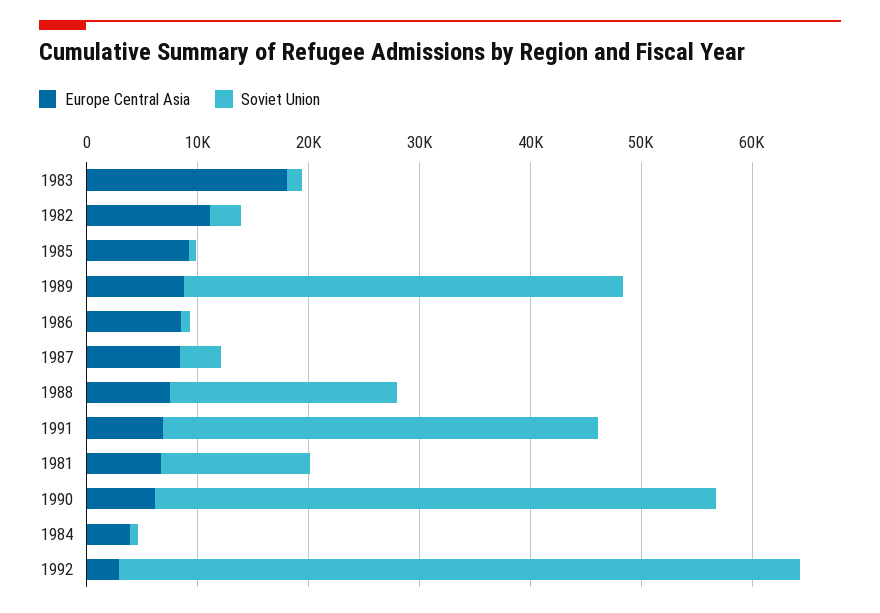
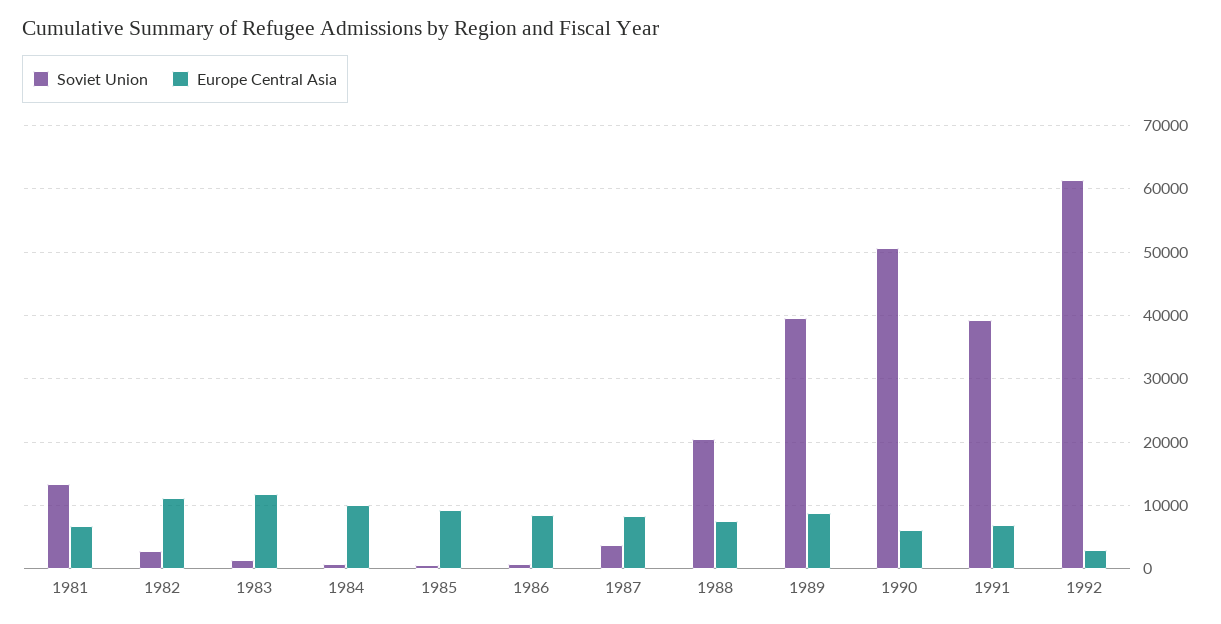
  {
    "Europe Central Asia": {
-     "1983": 18000,
+     "1983": 12000,
      "1982": 11000,
      "1985": 9000,
      "1989": 9000,
      "1986": 9000,
      "1987": 8000,
      "1988": 8000,
      "1991": 7000,
      "1981": 7000,
      "1990": 6000,
-     "1984": 4000,
+     "1984": 10000,
      "1992": 3000
    },
    "Soviet Union": {
      "1983": 1000,
      "1982": 3000,
      "1985": 1000,
      "1989": 40000,
      "1986": 1000,
      "1987": 4000,
      "1988": 20000,
      "1991": 39000,
      "1981": 13000,
      "1990": 51000,
      "1984": 1000,
      "1992": 61000
    }
  }

